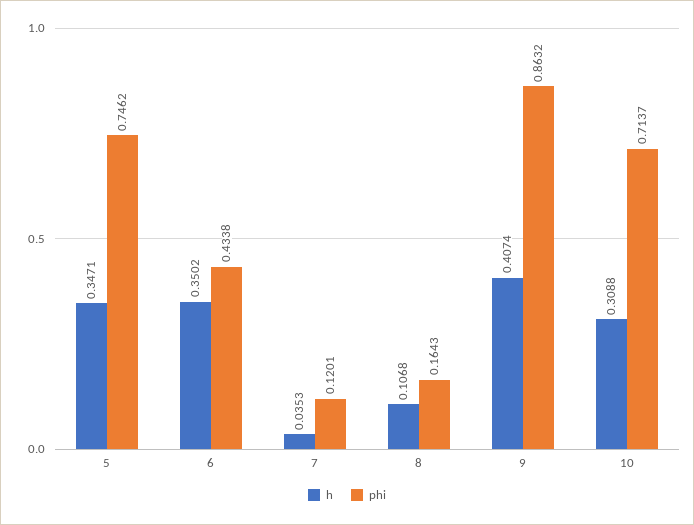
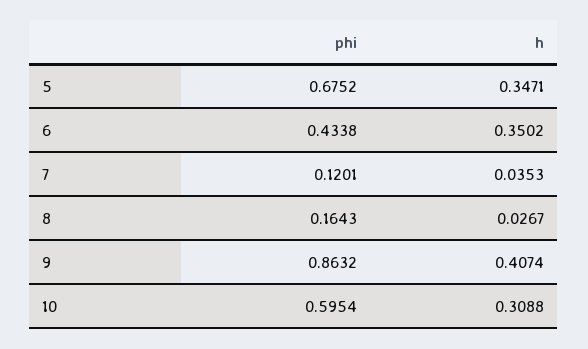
  {
    "h": {
      "5": 0.3471,
      "6": 0.3502,
      "7": 0.0353,
-     "8": 0.1068,
+     "8": 0.0267,
      "9": 0.4074,
      "10": 0.3088
    },
    "phi": {
-     "5": 0.7462,
+     "5": 0.6752,
      "6": 0.4338,
      "7": 0.1201,
      "8": 0.1643,
      "9": 0.8632,
-     "10": 0.7137
+     "10": 0.5954
    }
  }

